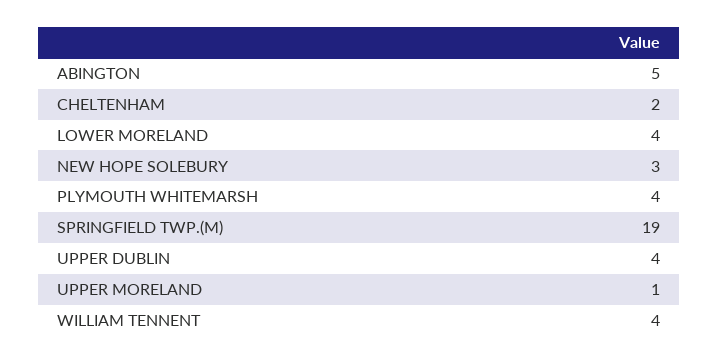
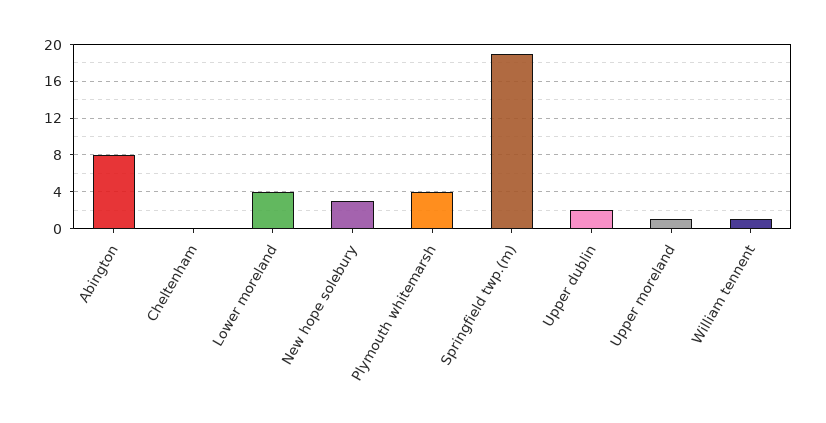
  {
-   "ABINGTON": 5,
+   "ABINGTON": 8,
-   "CHELTENHAM": 2,
+   "CHELTENHAM": 0,
    "LOWER MORELAND": 4,
    "NEW HOPE SOLEBURY": 3,
    "PLYMOUTH WHITEMARSH": 4,
    "SPRINGFIELD TWP.(M)": 19,
-   "UPPER DUBLIN": 4,
+   "UPPER DUBLIN": 2,
    "UPPER MORELAND": 1,
-   "WILLIAM TENNENT": 4
+   "WILLIAM TENNENT": 1
  }

